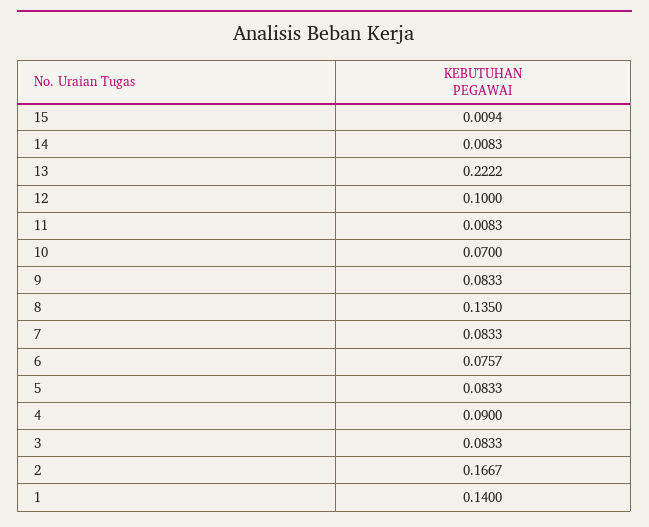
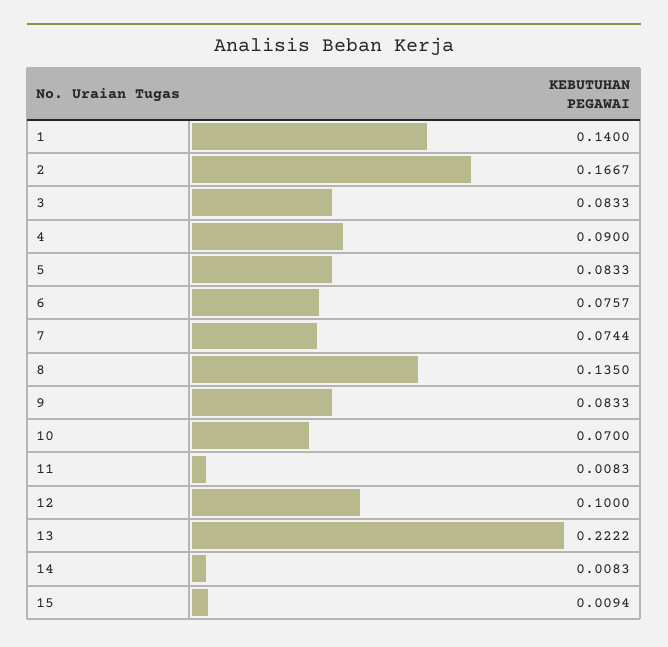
  {
    "15": 0.0094,
    "14": 0.0083,
    "13": 0.2222,
    "12": 0.1,
    "11": 0.0083,
    "10": 0.07,
    "9": 0.0833,
    "8": 0.135,
-   "7": 0.0833,
+   "7": 0.0744,
    "6": 0.0757,
    "5": 0.0833,
    "4": 0.09,
    "3": 0.0833,
    "2": 0.1667,
    "1": 0.14
  }

